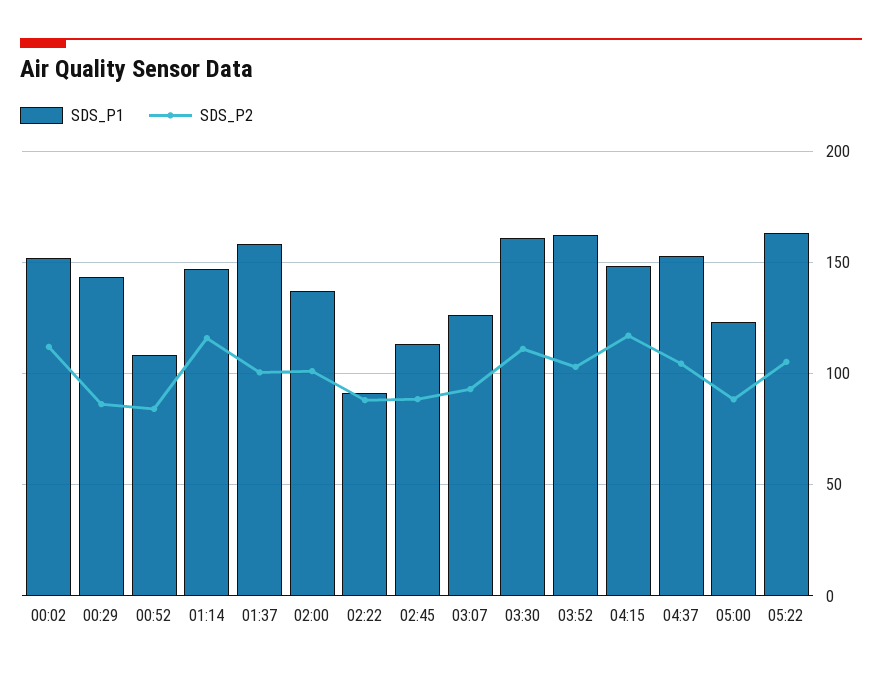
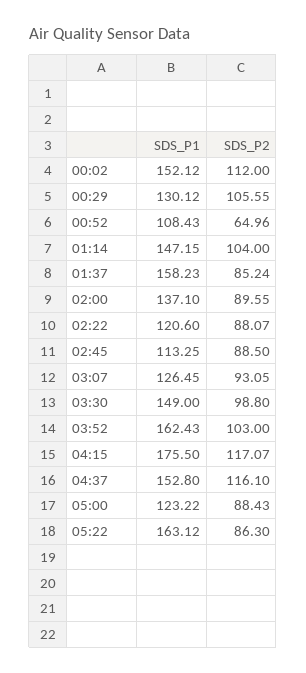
  {
    "SDS_P1": {
      "00:02": 152.12,
-     "00:29": 145,
+     "00:29": 130.12,
      "00:52": 108.43,
      "01:14": 147.15,
      "01:37": 158.23,
      "02:00": 137.1,
-     "02:22": 90,
+     "02:22": 120.6,
      "02:45": 113.25,
      "03:07": 126.45,
-     "03:30": 160,
+     "03:30": 149,
      "03:52": 162.43,
-     "04:15": 150,
+     "04:15": 175.5,
      "04:37": 152.8,
      "05:00": 123.22,
      "05:22": 163.12
    },
    "SDS_P2": {
      "00:02": 112,
-     "00:29": 85,
+     "00:29": 105.55,
-     "00:52": 85,
+     "00:52": 64.96,
-     "01:14": 115,
+     "01:14": 104,
-     "01:37": 100,
+     "01:37": 85.24,
-     "02:00": 100,
+     "02:00": 89.55,
      "02:22": 88.07,
      "02:45": 88.5,
      "03:07": 93.05,
-     "03:30": 110,
+     "03:30": 98.8,
      "03:52": 103,
      "04:15": 117.07,
-     "04:37": 105,
+     "04:37": 116.1,
      "05:00": 88.43,
-     "05:22": 105
+     "05:22": 86.3
    }
  }

